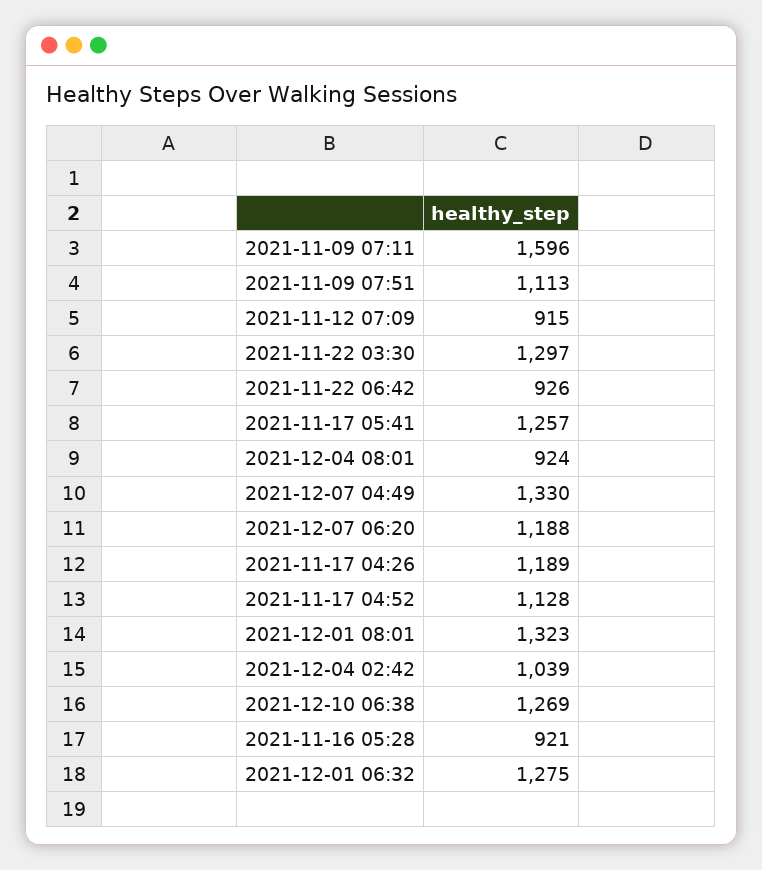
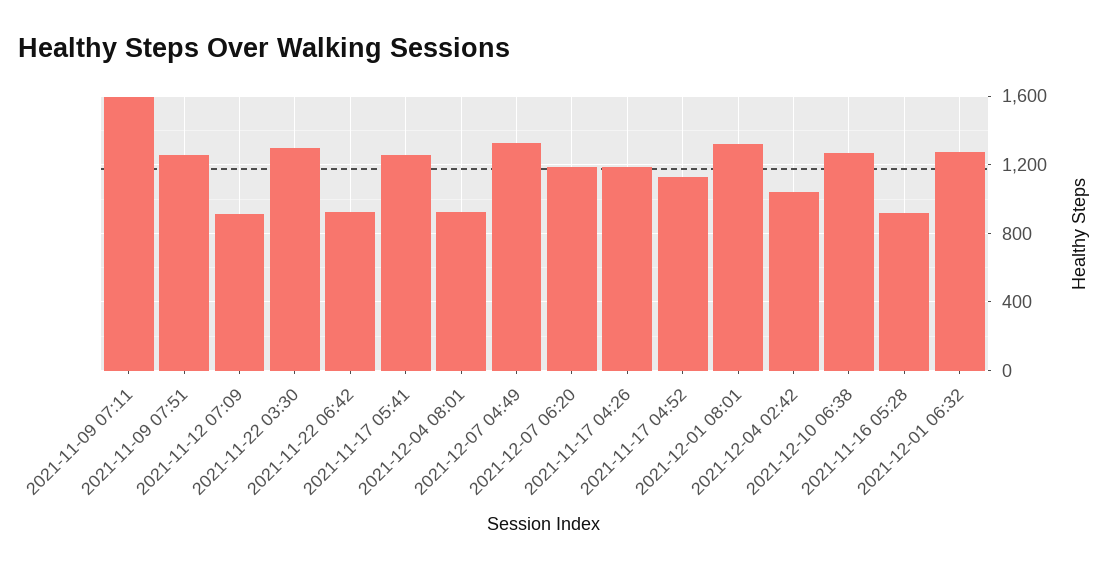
  {
    "2021-11-09 07:11": 1596,
-   "2021-11-09 07:51": 1113,
+   "2021-11-09 07:51": 1250,
    "2021-11-12 07:09": 915,
    "2021-11-22 03:30": 1297,
    "2021-11-22 06:42": 926,
    "2021-11-17 05:41": 1257,
    "2021-12-04 08:01": 924,
    "2021-12-07 04:49": 1330,
    "2021-12-07 06:20": 1188,
    "2021-11-17 04:26": 1189,
    "2021-11-17 04:52": 1128,
    "2021-12-01 08:01": 1323,
    "2021-12-04 02:42": 1039,
    "2021-12-10 06:38": 1269,
    "2021-11-16 05:28": 921,
    "2021-12-01 06:32": 1275
  }

